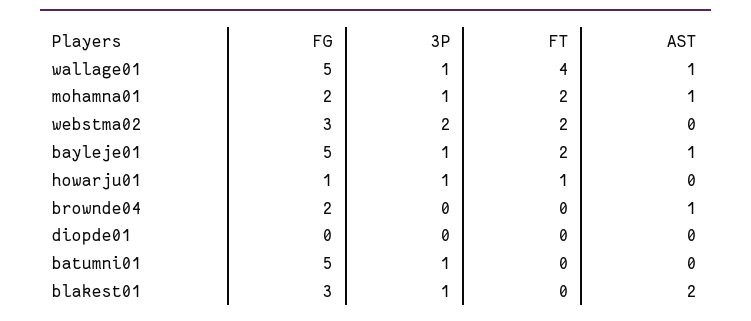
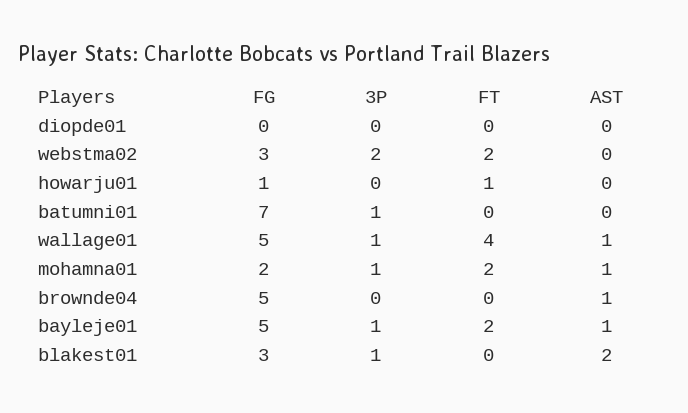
  {
    "FG": {
      "wallage01": 5,
      "mohamna01": 2,
      "webstma02": 3,
      "bayleje01": 5,
      "howarju01": 1,
-     "brownde04": 2,
+     "brownde04": 5,
      "diopde01": 0,
-     "batumni01": 5,
+     "batumni01": 7,
      "blakest01": 3
    },
    "3P": {
      "wallage01": 1,
      "mohamna01": 1,
      "webstma02": 2,
      "bayleje01": 1,
-     "howarju01": 1,
+     "howarju01": 0,
      "brownde04": 0,
      "diopde01": 0,
      "batumni01": 1,
      "blakest01": 1
    },
    "FT": {
      "wallage01": 4,
      "mohamna01": 2,
      "webstma02": 2,
      "bayleje01": 2,
      "howarju01": 1,
      "brownde04": 0,
      "diopde01": 0,
      "batumni01": 0,
      "blakest01": 0
    },
    "AST": {
      "wallage01": 1,
      "mohamna01": 1,
      "webstma02": 0,
      "bayleje01": 1,
      "howarju01": 0,
      "brownde04": 1,
      "diopde01": 0,
      "batumni01": 0,
      "blakest01": 2
    }
  }

